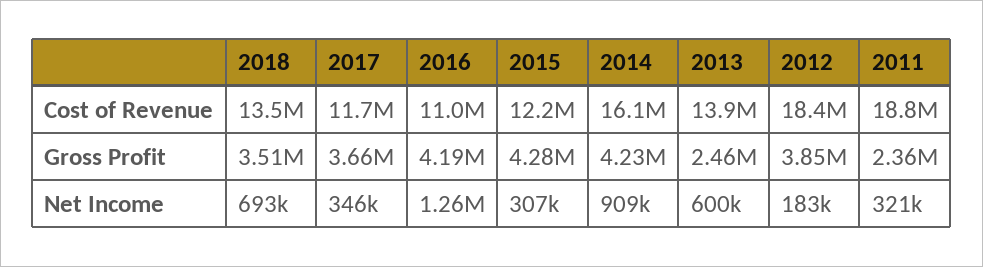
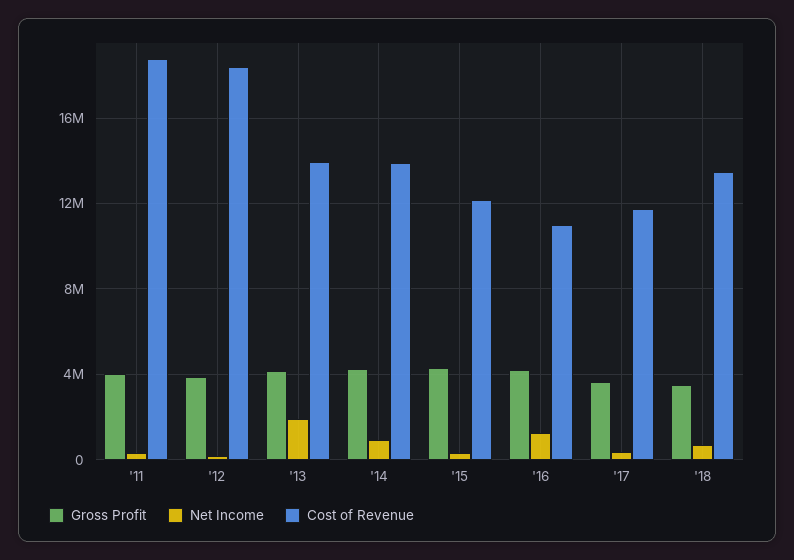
  {
    "Cost of Revenue": {
      "2018": 13500000,
      "2017": 11700000,
      "2016": 11000000,
      "2015": 12200000,
-     "2014": 16100000,
+     "2014": 14000000,
      "2013": 13900000,
      "2012": 18400000,
      "2011": 18800000
    },
    "Gross Profit": {
      "2018": 3510000,
      "2017": 3660000,
      "2016": 4190000,
      "2015": 4280000,
      "2014": 4230000,
-     "2013": 2460000,
+     "2013": 4000000,
      "2012": 3850000,
-     "2011": 2360000
+     "2011": 4000000
    },
    "Net Income": {
      "2018": 693000,
      "2017": 346000,
      "2016": 1260000,
      "2015": 307000,
      "2014": 909000,
-     "2013": 600000,
+     "2013": 2000000,
      "2012": 183000,
      "2011": 321000
    }
  }

